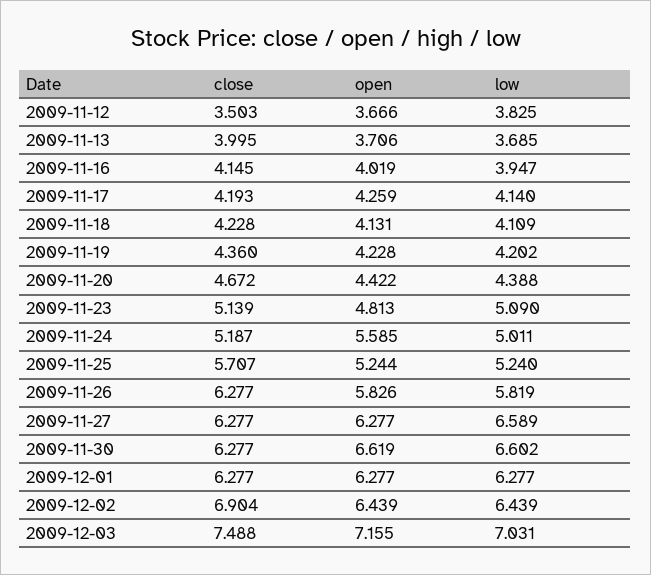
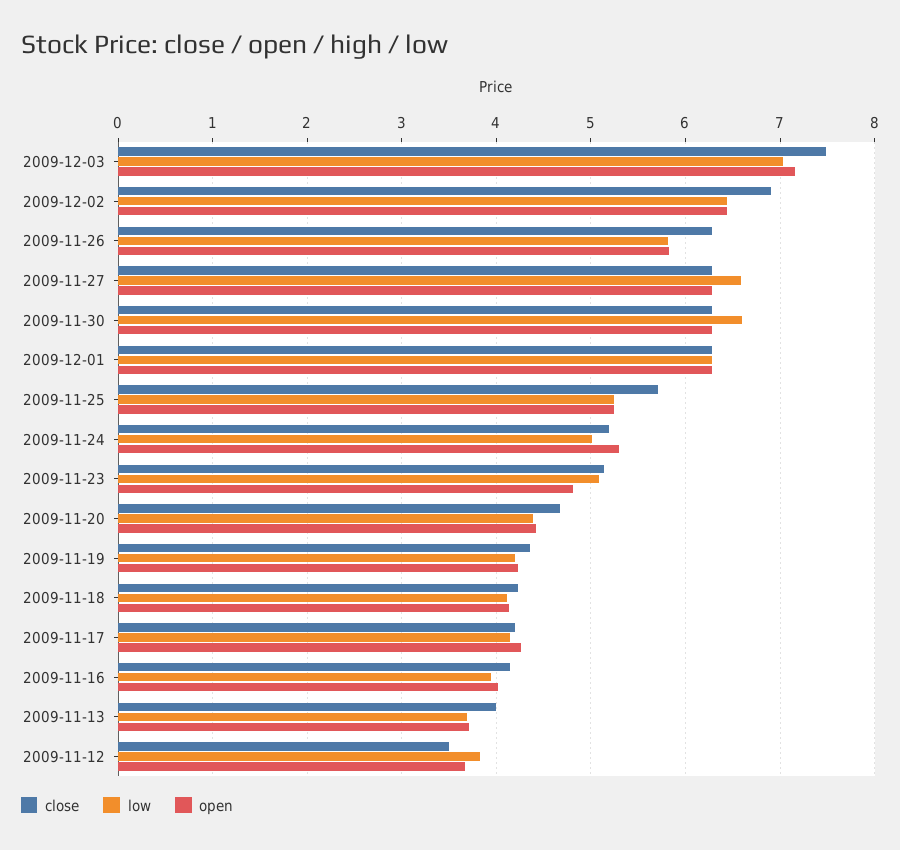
  {
    "close": {
      "2009-11-12": 3.503,
      "2009-11-13": 3.995,
      "2009-11-16": 4.145,
      "2009-11-17": 4.193,
      "2009-11-18": 4.228,
      "2009-11-19": 4.36,
      "2009-11-20": 4.672,
      "2009-11-23": 5.139,
      "2009-11-24": 5.187,
      "2009-11-25": 5.707,
      "2009-11-26": 6.277,
      "2009-11-27": 6.277,
      "2009-11-30": 6.277,
      "2009-12-01": 6.277,
      "2009-12-02": 6.904,
      "2009-12-03": 7.488
    },
    "open": {
      "2009-11-12": 3.666,
      "2009-11-13": 3.706,
      "2009-11-16": 4.019,
      "2009-11-17": 4.259,
      "2009-11-18": 4.131,
      "2009-11-19": 4.228,
      "2009-11-20": 4.422,
      "2009-11-23": 4.813,
-     "2009-11-24": 5.585,
+     "2009-11-24": 5.3,
      "2009-11-25": 5.244,
      "2009-11-26": 5.826,
      "2009-11-27": 6.277,
-     "2009-11-30": 6.619,
+     "2009-11-30": 6.3,
      "2009-12-01": 6.277,
      "2009-12-02": 6.439,
      "2009-12-03": 7.155
    },
    "low": {
      "2009-11-12": 3.825,
      "2009-11-13": 3.685,
      "2009-11-16": 3.947,
      "2009-11-17": 4.14,
      "2009-11-18": 4.109,
      "2009-11-19": 4.202,
      "2009-11-20": 4.388,
      "2009-11-23": 5.09,
      "2009-11-24": 5.011,
      "2009-11-25": 5.24,
      "2009-11-26": 5.819,
      "2009-11-27": 6.589,
      "2009-11-30": 6.602,
      "2009-12-01": 6.277,
      "2009-12-02": 6.439,
      "2009-12-03": 7.031
    }
  }

